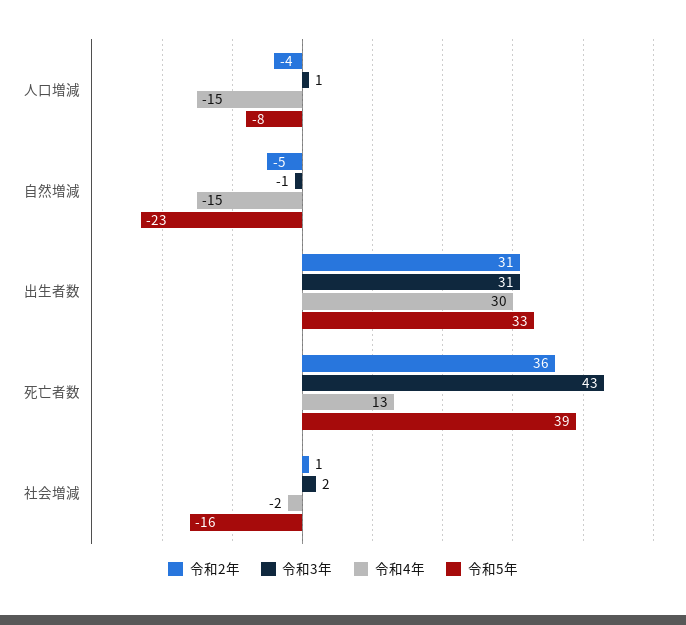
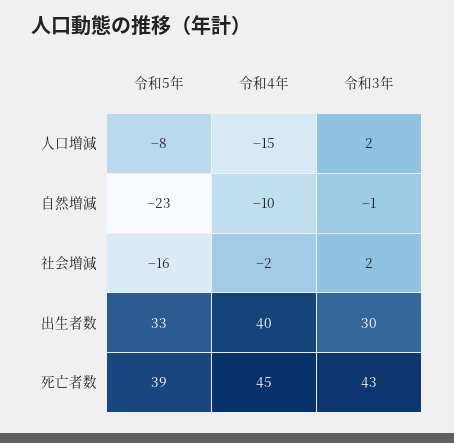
  {
-   "令和2年": {
-     "人口増減": -4,
-     "自然増減": -5,
-     "出生者数": 31,
-     "死亡者数": 36,
-     "社会増減": 1
-   },
    "令和3年": {
-     "人口増減": 1,
+     "人口増減": 2,
      "自然増減": -1,
-     "出生者数": 31,
+     "出生者数": 30,
      "死亡者数": 43,
      "社会増減": 2
    },
    "令和4年": {
      "人口増減": -15,
-     "自然増減": -15,
+     "自然増減": -10,
-     "出生者数": 30,
+     "出生者数": 40,
-     "死亡者数": 13,
+     "死亡者数": 45,
      "社会増減": -2
    },
    "令和5年": {
      "人口増減": -8,
      "自然増減": -23,
      "出生者数": 33,
      "死亡者数": 39,
      "社会増減": -16
    }
  }

